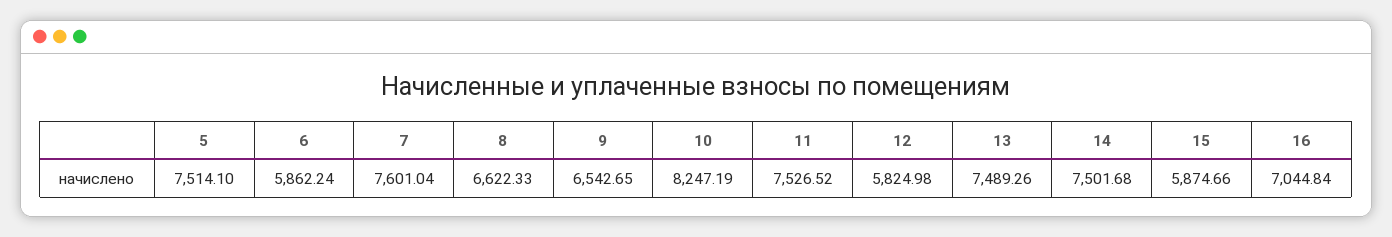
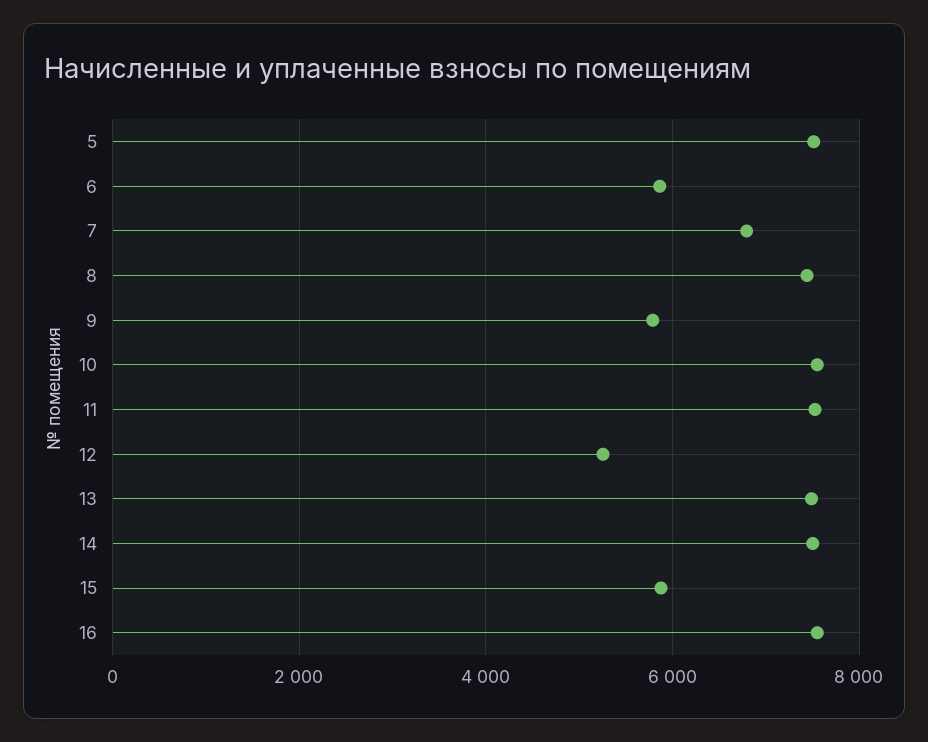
  {
    "5": 7514.1,
    "6": 5862.24,
-   "7": 7601.04,
+   "7": 6800,
-   "8": 6622.33,
+   "8": 7400,
-   "9": 6542.65,
+   "9": 5800,
-   "10": 8247.19,
+   "10": 7600,
    "11": 7526.52,
-   "12": 5824.98,
+   "12": 5200,
    "13": 7489.26,
    "14": 7501.68,
    "15": 5874.66,
-   "16": 7044.84
+   "16": 7600
  }

